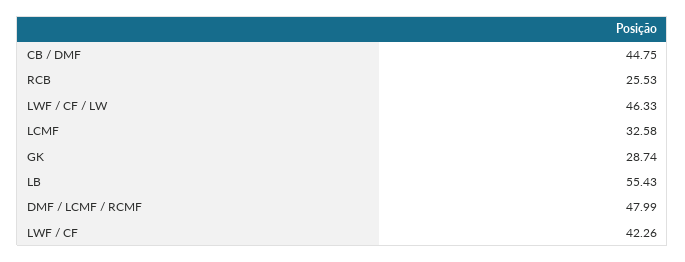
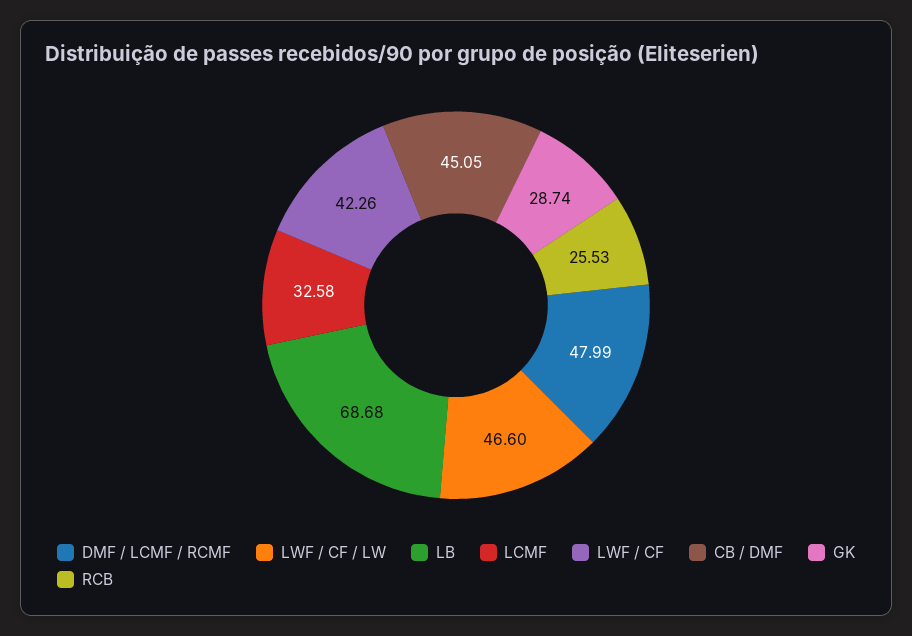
  {
-   "CB / DMF": 44.75,
+   "CB / DMF": 45.05,
    "RCB": 25.53,
-   "LWF / CF / LW": 46.33,
+   "LWF / CF / LW": 46.6,
    "LCMF": 32.58,
    "GK": 28.74,
-   "LB": 55.43,
+   "LB": 68.68,
    "DMF / LCMF / RCMF": 47.99,
    "LWF / CF": 42.26
  }

